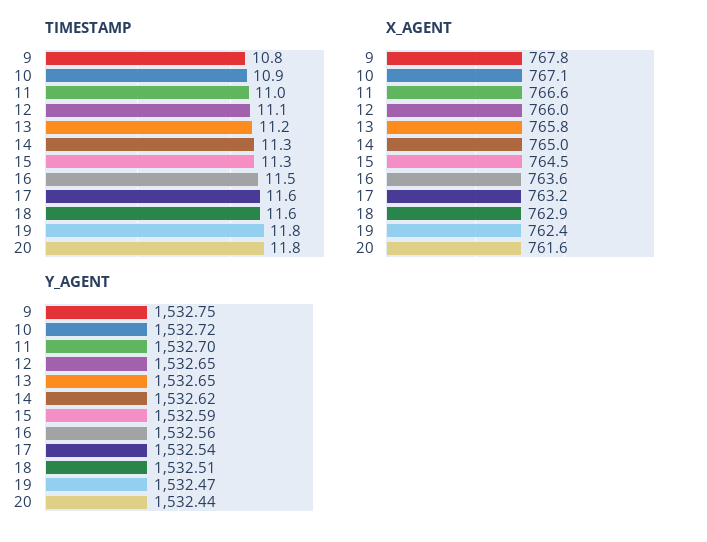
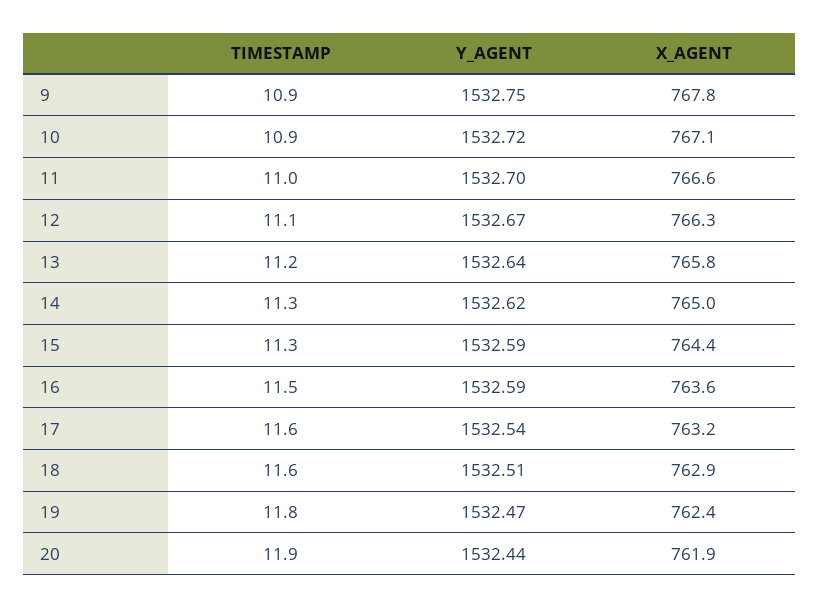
  {
    "TIMESTAMP": {
-     "9": 10.8,
+     "9": 10.9,
      "10": 10.9,
      "11": 11,
      "12": 11.1,
      "13": 11.2,
      "14": 11.3,
      "15": 11.3,
      "16": 11.5,
      "17": 11.6,
      "18": 11.6,
      "19": 11.8,
-     "20": 11.8
+     "20": 11.9
    },
    "X_AGENT": {
      "9": 767.8,
      "10": 767.1,
      "11": 766.6,
-     "12": 766,
+     "12": 766.3,
      "13": 765.8,
      "14": 765,
-     "15": 764.5,
+     "15": 764.4,
      "16": 763.6,
      "17": 763.2,
      "18": 762.9,
      "19": 762.4,
-     "20": 761.6
+     "20": 761.9
    },
    "Y_AGENT": {
      "9": 1532.75,
      "10": 1532.72,
      "11": 1532.7,
-     "12": 1532.65,
+     "12": 1532.67,
-     "13": 1532.65,
+     "13": 1532.64,
      "14": 1532.62,
      "15": 1532.59,
-     "16": 1532.56,
+     "16": 1532.59,
      "17": 1532.54,
      "18": 1532.51,
      "19": 1532.47,
      "20": 1532.44
    }
  }

